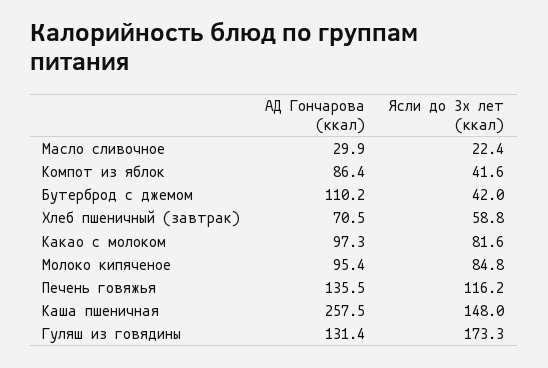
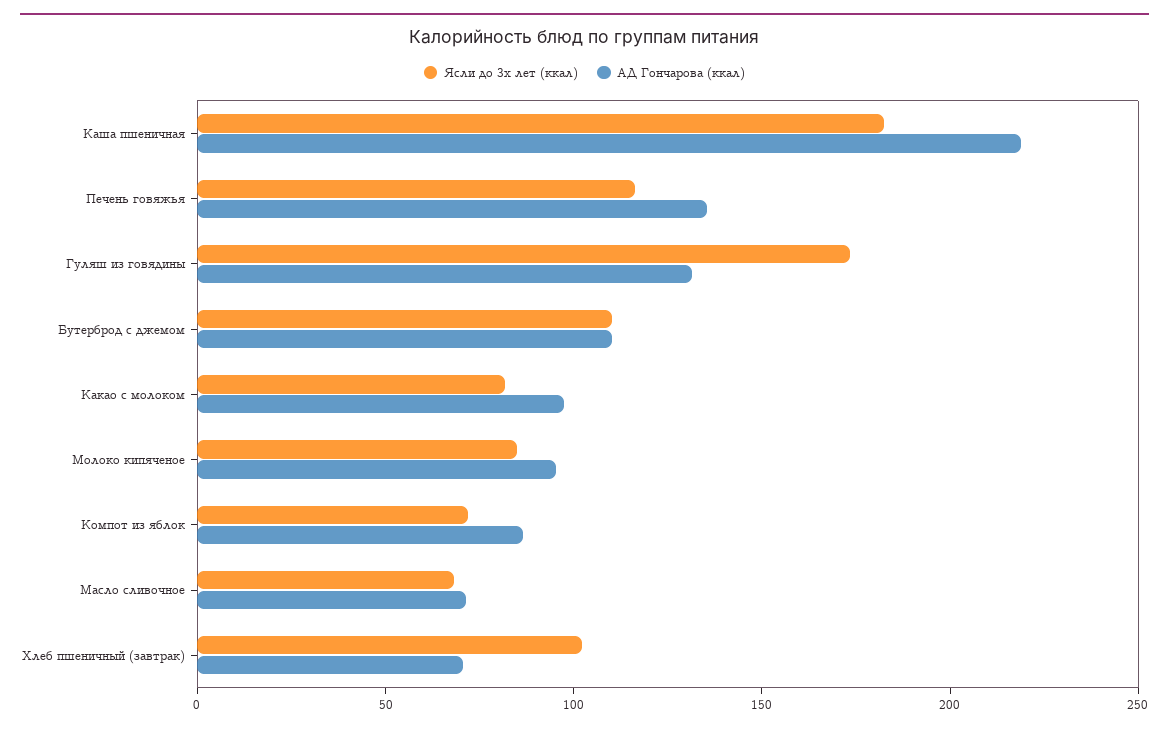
  {
    "АД Гончарова (ккал)": {
-     "Масло сливочное": 29.9,
+     "Масло сливочное": 70,
      "Компот из яблок": 86.4,
      "Бутерброд с джемом": 110.2,
      "Хлеб пшеничный (завтрак)": 70.5,
      "Какао с молоком": 97.3,
      "Молоко кипяченое": 95.4,
      "Печень говяжья": 135.5,
-     "Каша пшеничная": 257.5,
+     "Каша пшеничная": 220,
      "Гуляш из говядины": 131.4
    },
    "Ясли до 3х лет (ккал)": {
-     "Масло сливочное": 22.4,
+     "Масло сливочное": 70,
-     "Компот из яблок": 41.6,
+     "Компот из яблок": 70,
-     "Бутерброд с джемом": 42,
+     "Бутерброд с джемом": 110,
-     "Хлеб пшеничный (завтрак)": 58.8,
+     "Хлеб пшеничный (завтрак)": 100,
      "Какао с молоком": 81.6,
      "Молоко кипяченое": 84.8,
      "Печень говяжья": 116.2,
-     "Каша пшеничная": 148,
+     "Каша пшеничная": 180,
      "Гуляш из говядины": 173.3
    }
  }

